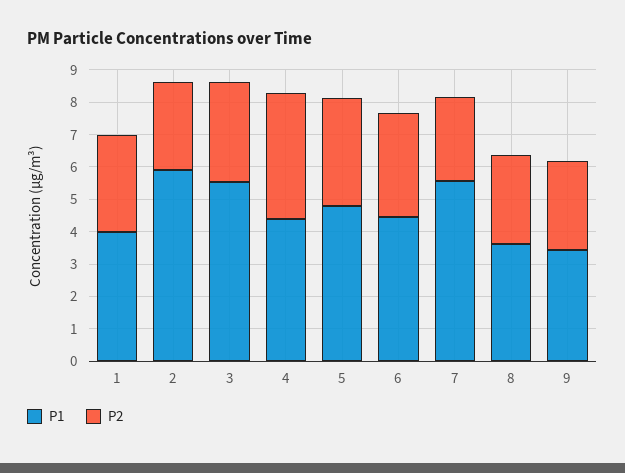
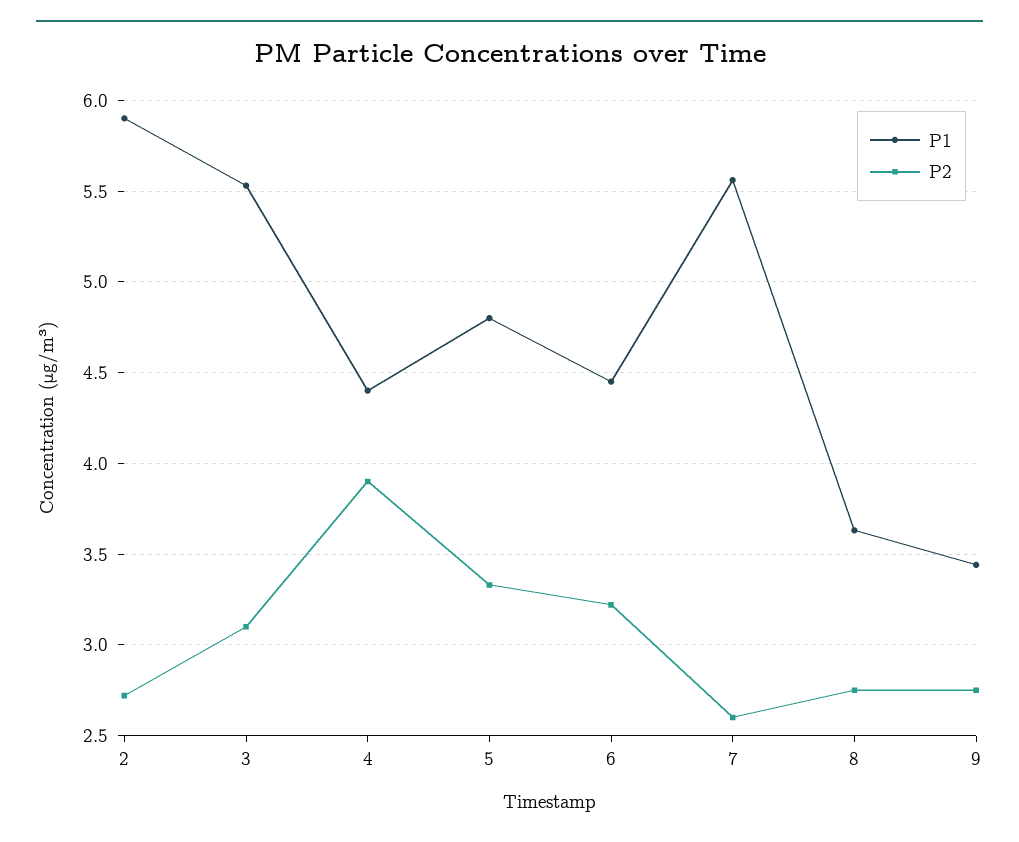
  {
    "P1": {
-     "1": 4,
      "2": 5.9,
      "3": 5.55,
      "4": 4.4,
      "5": 4.8,
      "6": 4.45,
      "7": 5.55,
      "8": 3.65,
      "9": 3.45
    },
    "P2": {
-     "1": 3,
      "2": 2.7,
      "3": 3.1,
      "4": 3.9,
      "5": 3.35,
      "6": 3.2,
      "7": 2.6,
      "8": 2.75,
      "9": 2.75
    }
  }

